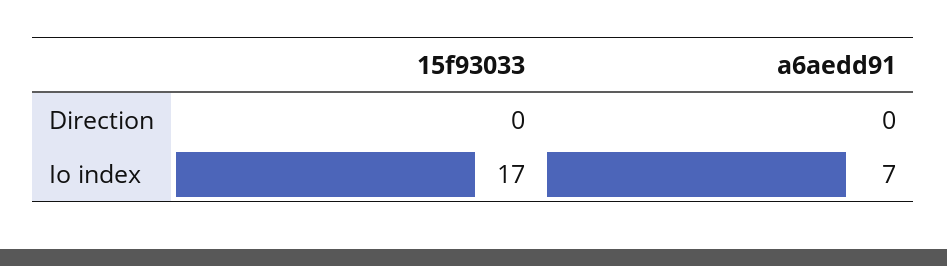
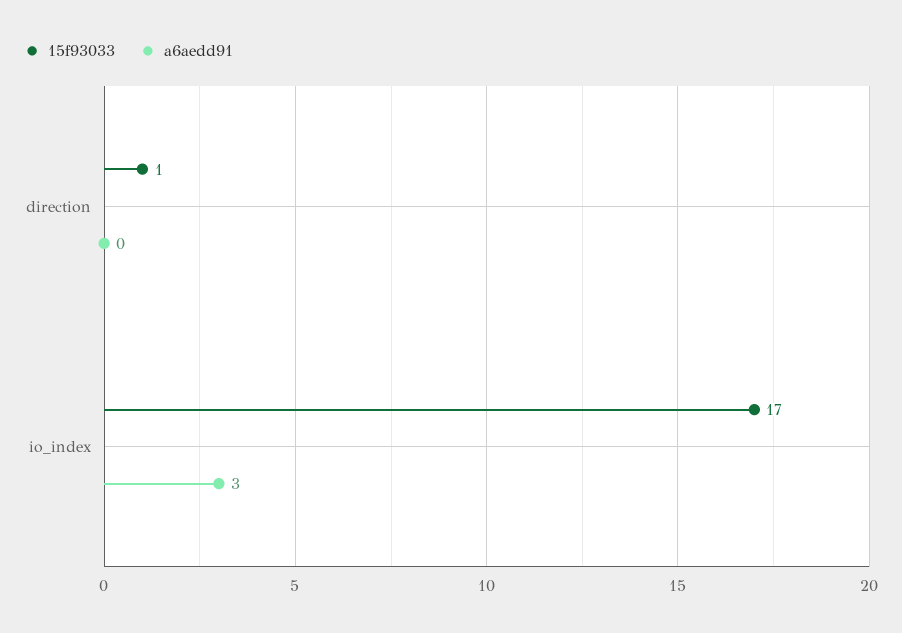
  {
    "15f93033": {
-     "Direction": 0,
+     "Direction": 1,
      "Io index": 17
    },
    "a6aedd91": {
      "Direction": 0,
-     "Io index": 7
+     "Io index": 3
    }
  }

